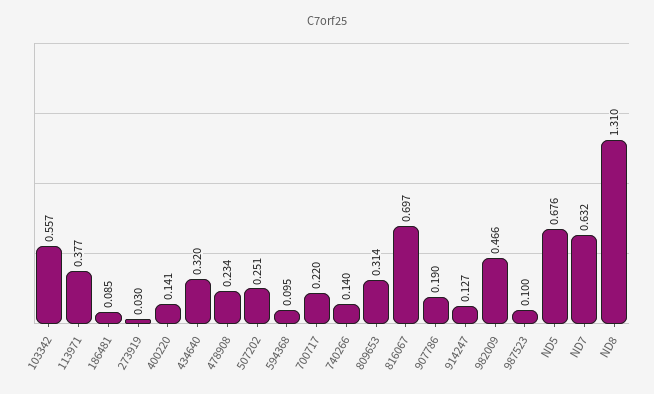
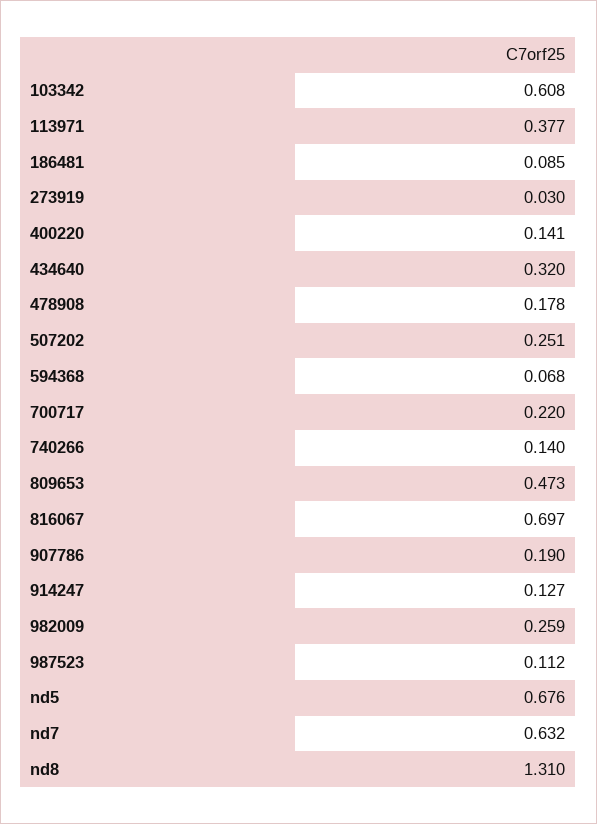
  {
-   "103342": 0.557,
+   "103342": 0.608,
    "113971": 0.377,
    "186481": 0.085,
    "273919": 0.03,
    "400220": 0.141,
    "434640": 0.32,
-   "478908": 0.234,
+   "478908": 0.178,
    "507202": 0.251,
-   "594368": 0.095,
+   "594368": 0.068,
    "700717": 0.22,
    "740266": 0.14,
-   "809653": 0.314,
+   "809653": 0.473,
    "816067": 0.697,
    "907786": 0.19,
    "914247": 0.127,
-   "982009": 0.466,
+   "982009": 0.259,
-   "987523": 0.1,
+   "987523": 0.112,
    "ND5": 0.676,
    "ND7": 0.632,
    "ND8": 1.31
  }

